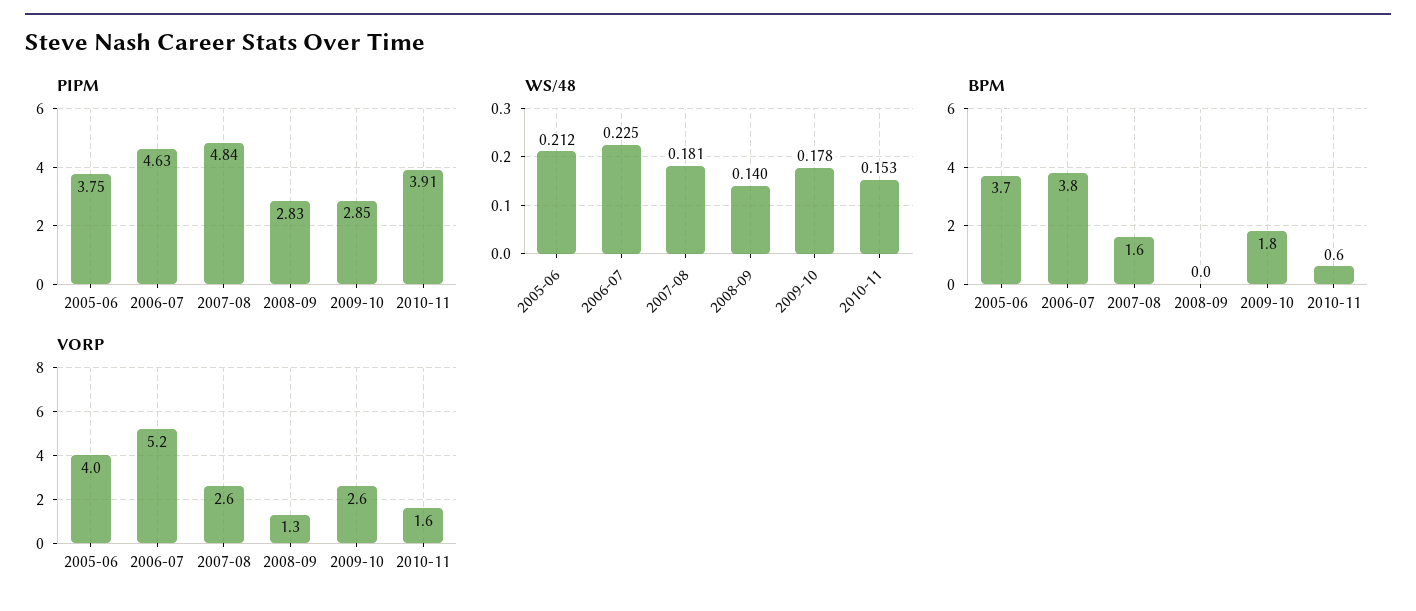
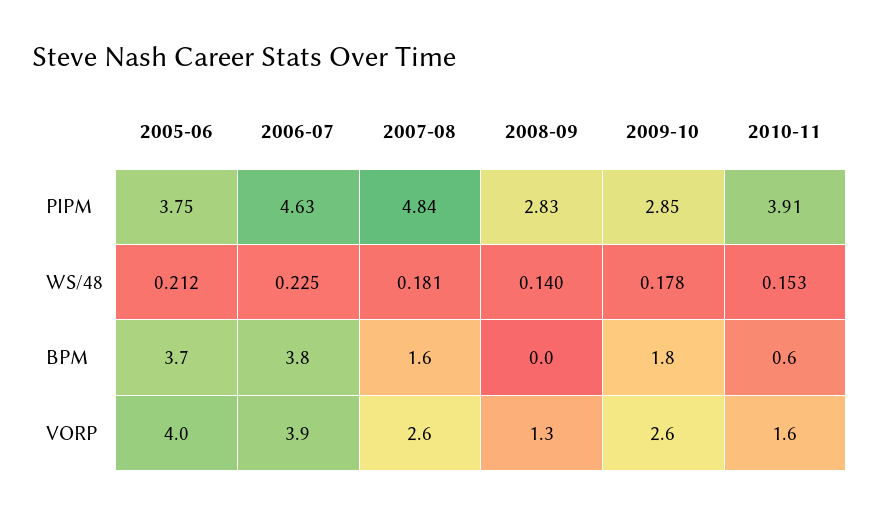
  {
    "PIPM": {
      "2005-06": 3.75,
      "2006-07": 4.63,
      "2007-08": 4.84,
      "2008-09": 2.83,
      "2009-10": 2.85,
      "2010-11": 3.91
    },
    "WS/48": {
      "2005-06": 0.212,
      "2006-07": 0.225,
      "2007-08": 0.181,
      "2008-09": 0.14,
      "2009-10": 0.178,
      "2010-11": 0.153
    },
    "BPM": {
      "2005-06": 3.7,
      "2006-07": 3.8,
      "2007-08": 1.6,
      "2008-09": 0,
      "2009-10": 1.8,
      "2010-11": 0.6
    },
    "VORP": {
      "2005-06": 4,
-     "2006-07": 5.2,
+     "2006-07": 3.9,
      "2007-08": 2.6,
      "2008-09": 1.3,
      "2009-10": 2.6,
      "2010-11": 1.6
    }
  }

